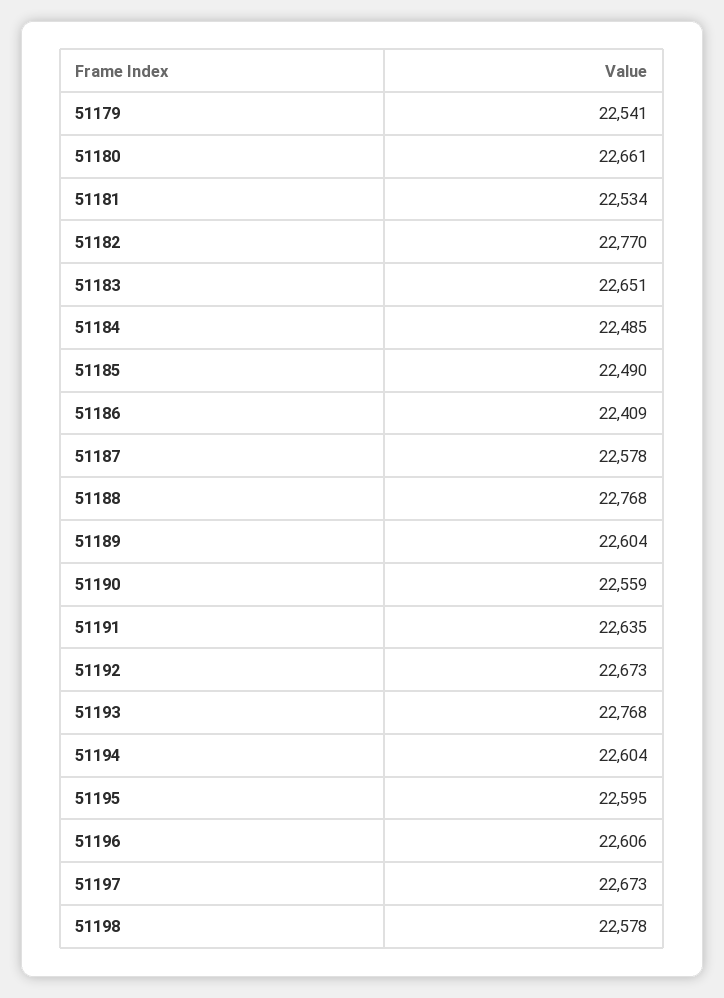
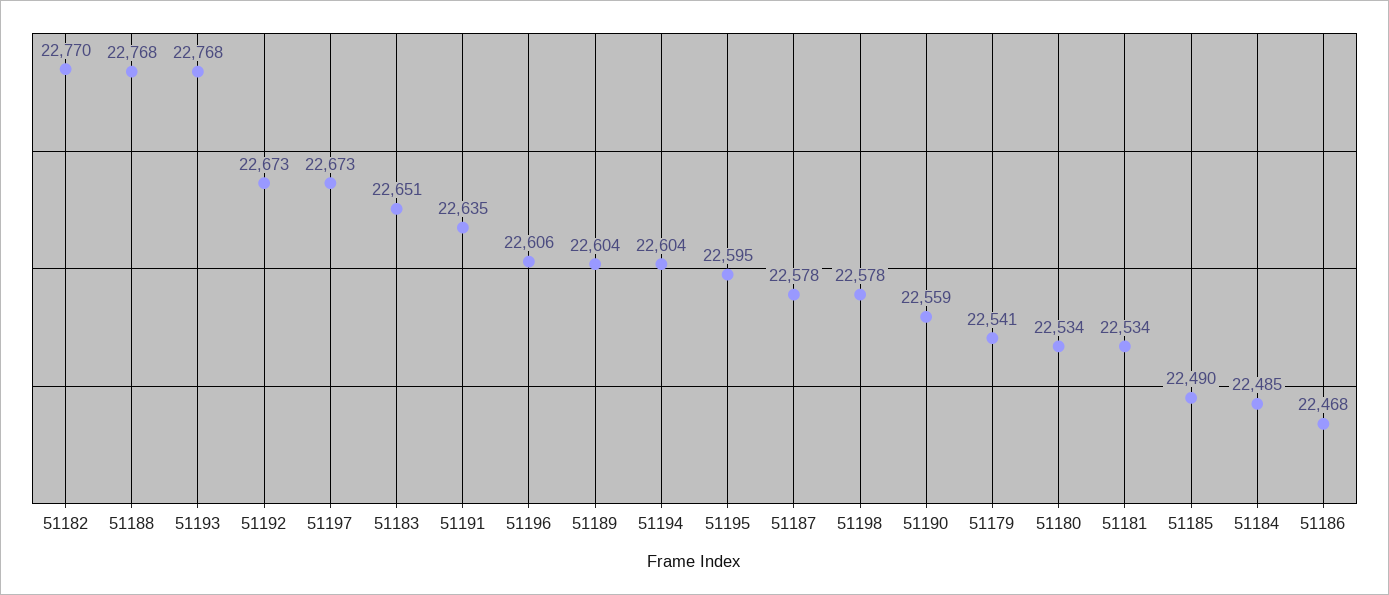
  {
    "51179": 22541,
-   "51180": 22661,
+   "51180": 22534,
    "51181": 22534,
    "51182": 22770,
    "51183": 22651,
    "51184": 22485,
    "51185": 22490,
-   "51186": 22409,
+   "51186": 22468,
    "51187": 22578,
    "51188": 22768,
    "51189": 22604,
    "51190": 22559,
    "51191": 22635,
    "51192": 22673,
    "51193": 22768,
    "51194": 22604,
    "51195": 22595,
    "51196": 22606,
    "51197": 22673,
    "51198": 22578
  }

